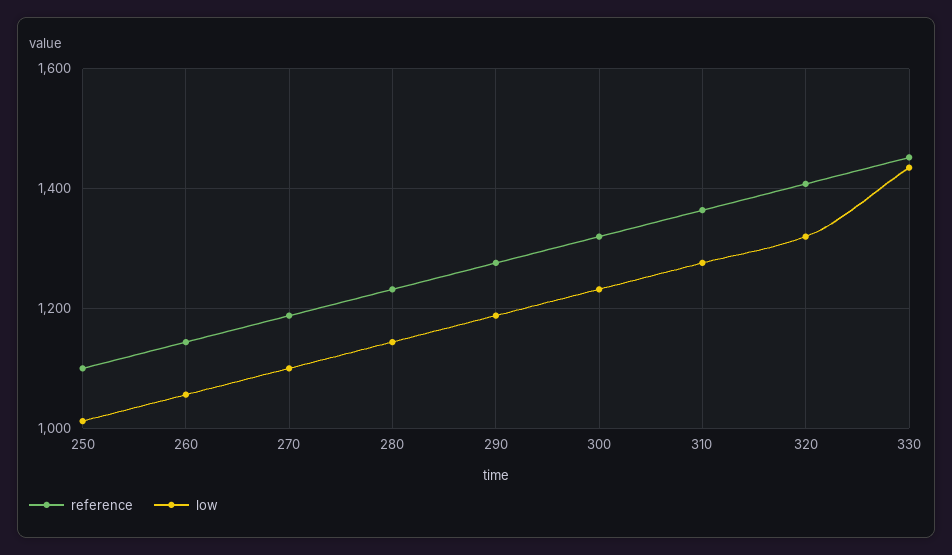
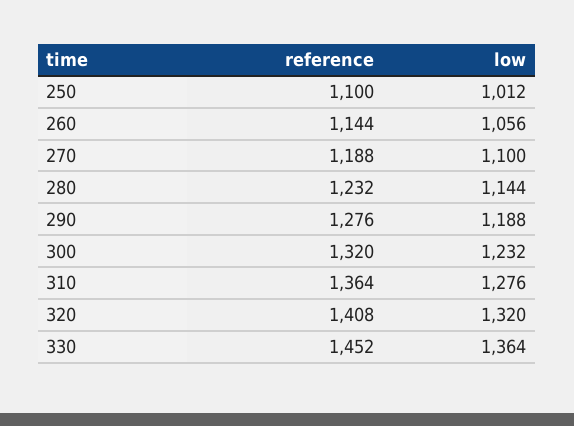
  {
    "reference": {
      "250": 1100,
      "260": 1144,
      "270": 1188,
      "280": 1232,
      "290": 1276,
      "300": 1320,
      "310": 1364,
      "320": 1408,
      "330": 1452
    },
    "low": {
      "250": 1012,
      "260": 1056,
      "270": 1100,
      "280": 1144,
      "290": 1188,
      "300": 1232,
      "310": 1276,
      "320": 1320,
-     "330": 1440
+     "330": 1364
    }
  }

